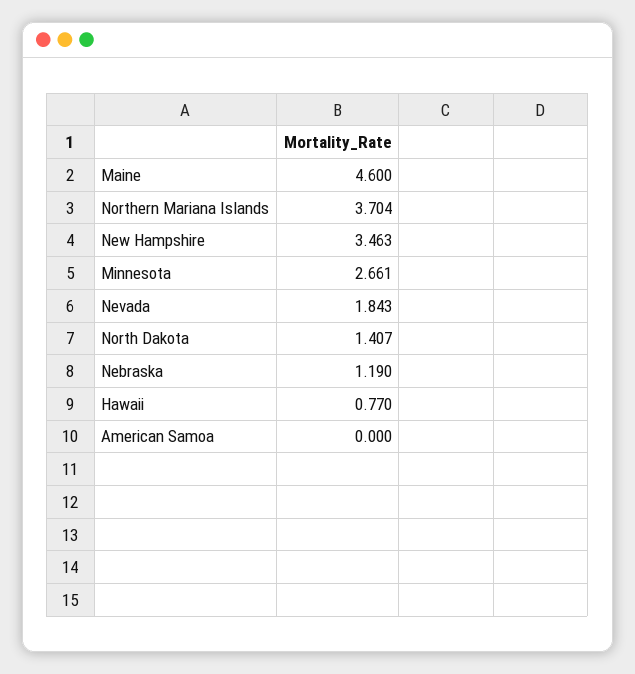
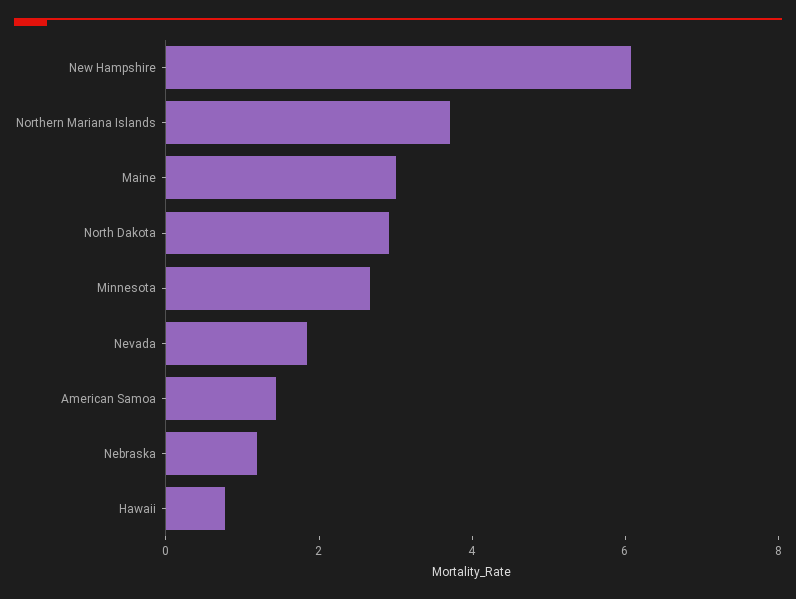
  {
-   "Maine": 4.6,
+   "Maine": 3,
    "Northern Mariana Islands": 3.704,
-   "New Hampshire": 3.463,
+   "New Hampshire": 6,
    "Minnesota": 2.661,
    "Nevada": 1.843,
-   "North Dakota": 1.407,
+   "North Dakota": 3,
    "Nebraska": 1.19,
    "Hawaii": 0.77,
-   "American Samoa": 0
+   "American Samoa": 1.5
  }

